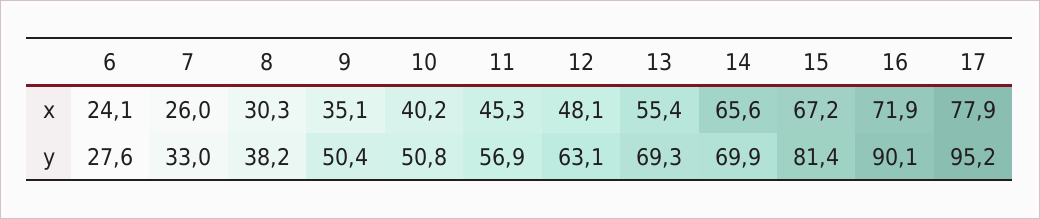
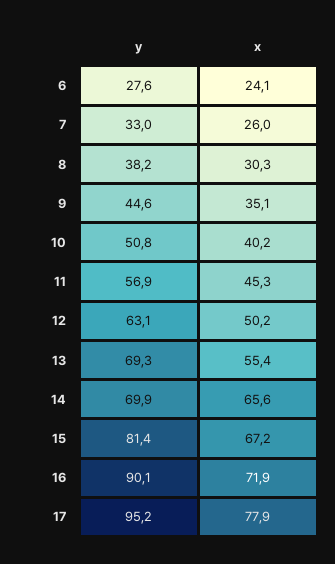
  {
    "6": {
      "x": 24.1,
      "y": 27.6
    },
    "7": {
      "x": 26,
      "y": 33
    },
    "8": {
      "x": 30.3,
      "y": 38.2
    },
    "9": {
      "x": 35.1,
-     "y": 50.4
+     "y": 44.6
    },
    "10": {
      "x": 40.2,
      "y": 50.8
    },
    "11": {
      "x": 45.3,
      "y": 56.9
    },
    "12": {
-     "x": 48.1,
+     "x": 50.2,
      "y": 63.1
    },
    "13": {
      "x": 55.4,
      "y": 69.3
    },
    "14": {
      "x": 65.6,
      "y": 69.9
    },
    "15": {
      "x": 67.2,
      "y": 81.4
    },
    "16": {
      "x": 71.9,
      "y": 90.1
    },
    "17": {
      "x": 77.9,
      "y": 95.2
    }
  }

